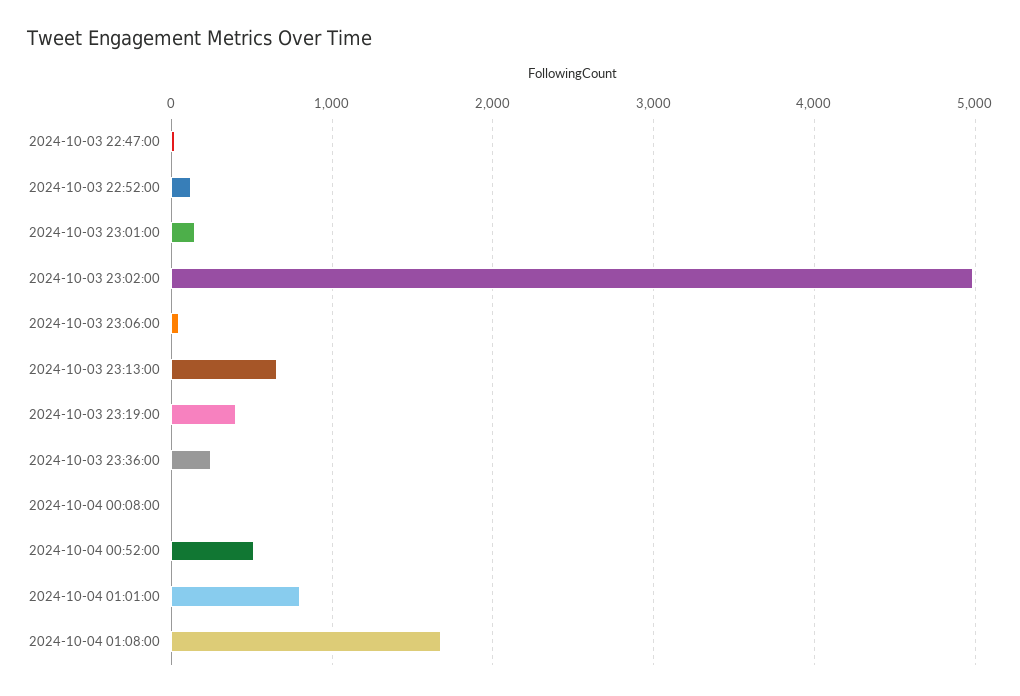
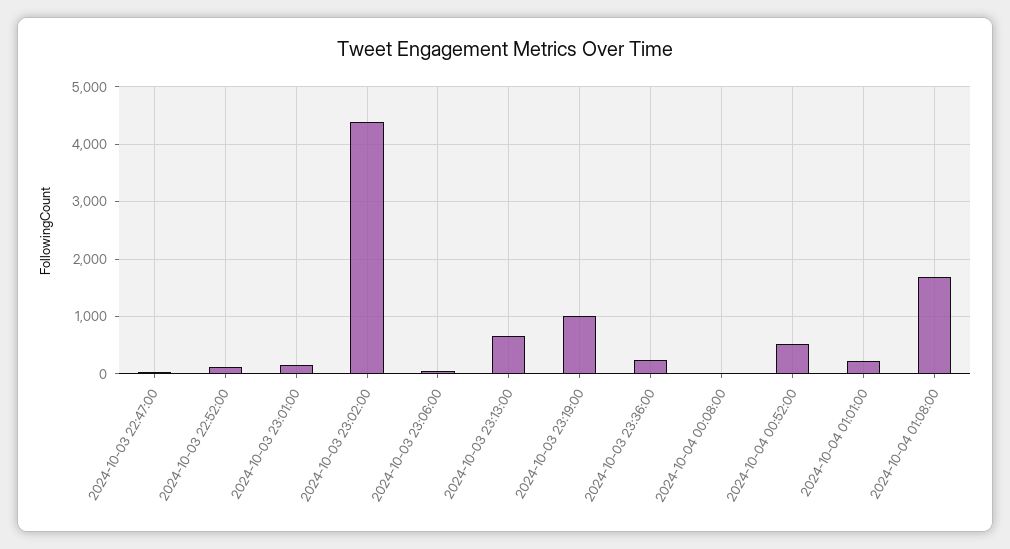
  {
    "2024-10-03 22:47:00": 0,
    "2024-10-03 22:52:00": 100,
    "2024-10-03 23:01:00": 100,
-   "2024-10-03 23:02:00": 5000,
+   "2024-10-03 23:02:00": 4400,
    "2024-10-03 23:06:00": 0,
    "2024-10-03 23:13:00": 700,
-   "2024-10-03 23:19:00": 400,
+   "2024-10-03 23:19:00": 1000,
    "2024-10-03 23:36:00": 200,
    "2024-10-04 00:08:00": 0,
    "2024-10-04 00:52:00": 500,
-   "2024-10-04 01:01:00": 800,
+   "2024-10-04 01:01:00": 200,
    "2024-10-04 01:08:00": 1700
  }

